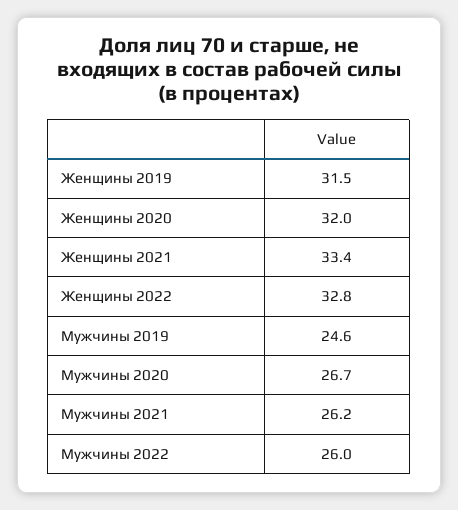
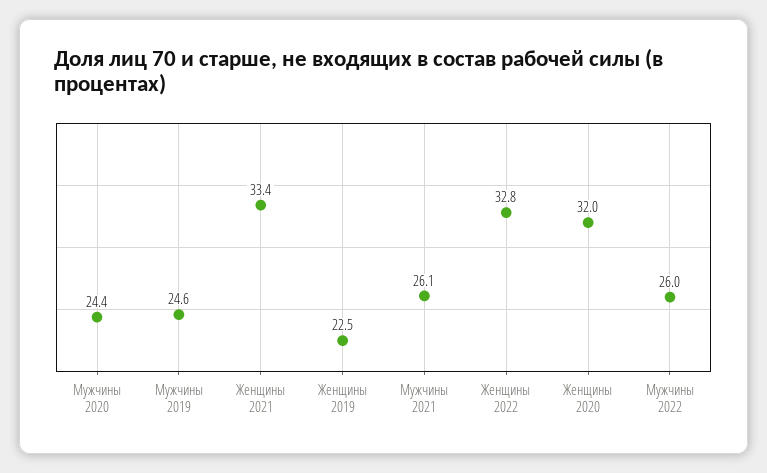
  {
-   "Женщины 2019": 31.5,
+   "Женщины 2019": 22.5,
    "Женщины 2020": 32,
    "Женщины 2021": 33.4,
    "Женщины 2022": 32.8,
    "Мужчины 2019": 24.6,
-   "Мужчины 2020": 26.7,
+   "Мужчины 2020": 24.4,
-   "Мужчины 2021": 26.2,
+   "Мужчины 2021": 26.1,
    "Мужчины 2022": 26
  }

